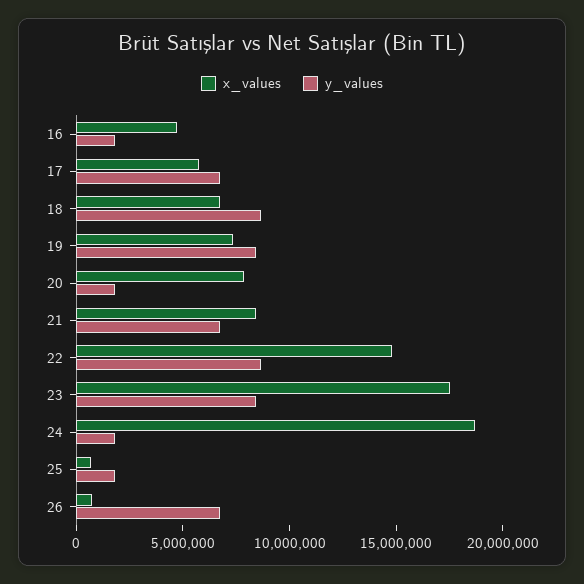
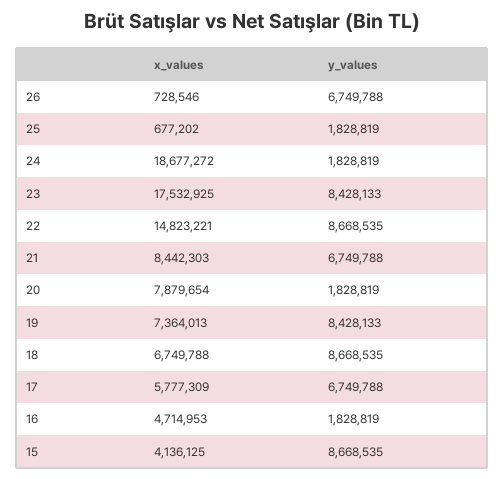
  {
    "x_values": {
      "16": 4714953,
      "17": 5777309,
      "18": 6749788,
      "19": 7364013,
      "20": 7879654,
      "21": 8442303,
      "22": 14823221,
      "23": 17532925,
      "24": 18677272,
      "25": 677202,
-     "26": 728546
+     "26": 728546,
+     "15": 4136125
    },
    "y_values": {
      "16": 1828819,
      "17": 6749788,
      "18": 8668535,
      "19": 8428133,
      "20": 1828819,
      "21": 6749788,
      "22": 8668535,
      "23": 8428133,
      "24": 1828819,
      "25": 1828819,
-     "26": 6749788
+     "26": 6749788,
+     "15": 8668535
    }
  }

